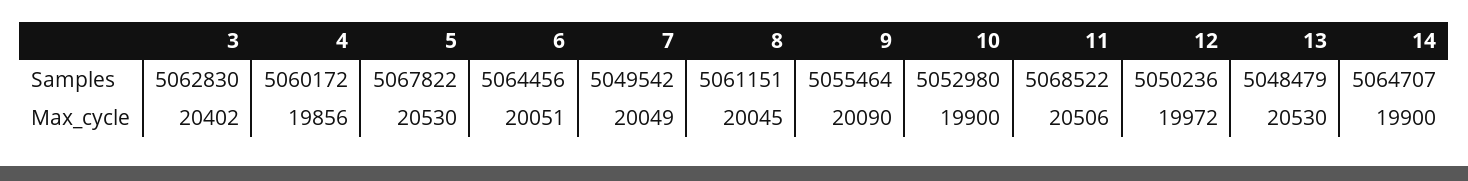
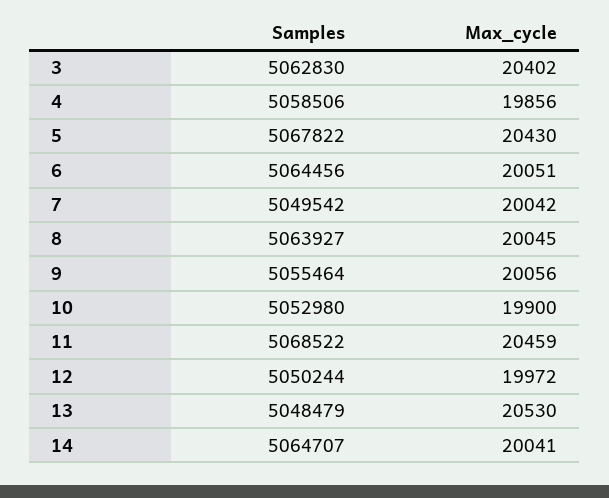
  {
    "3": {
      "Samples": 5062830,
      "Max_cycle": 20402
    },
    "4": {
-     "Samples": 5060172,
+     "Samples": 5058506,
      "Max_cycle": 19856
    },
    "5": {
      "Samples": 5067822,
-     "Max_cycle": 20530
+     "Max_cycle": 20430
    },
    "6": {
      "Samples": 5064456,
      "Max_cycle": 20051
    },
    "7": {
      "Samples": 5049542,
-     "Max_cycle": 20049
+     "Max_cycle": 20042
    },
    "8": {
-     "Samples": 5061151,
+     "Samples": 5063927,
      "Max_cycle": 20045
    },
    "9": {
      "Samples": 5055464,
-     "Max_cycle": 20090
+     "Max_cycle": 20056
    },
    "10": {
      "Samples": 5052980,
      "Max_cycle": 19900
    },
    "11": {
      "Samples": 5068522,
-     "Max_cycle": 20506
+     "Max_cycle": 20459
    },
    "12": {
-     "Samples": 5050236,
+     "Samples": 5050244,
      "Max_cycle": 19972
    },
    "13": {
      "Samples": 5048479,
      "Max_cycle": 20530
    },
    "14": {
      "Samples": 5064707,
-     "Max_cycle": 19900
+     "Max_cycle": 20041
    }
  }

